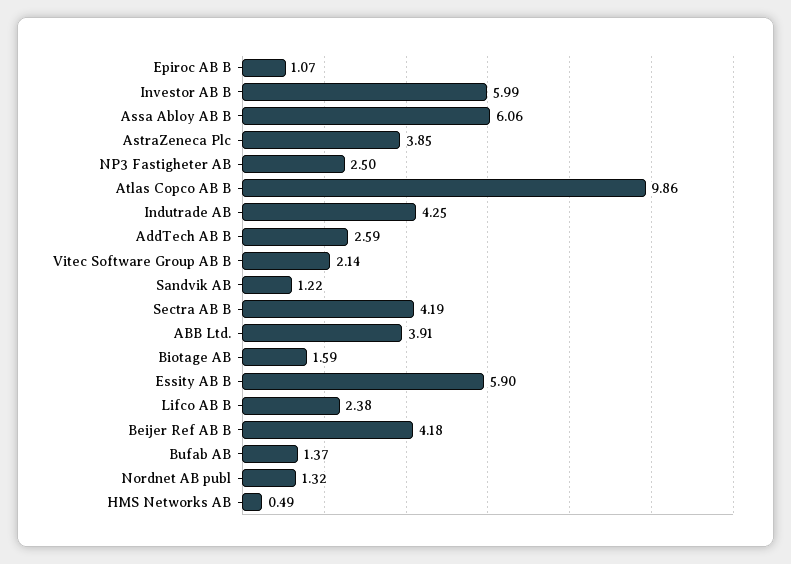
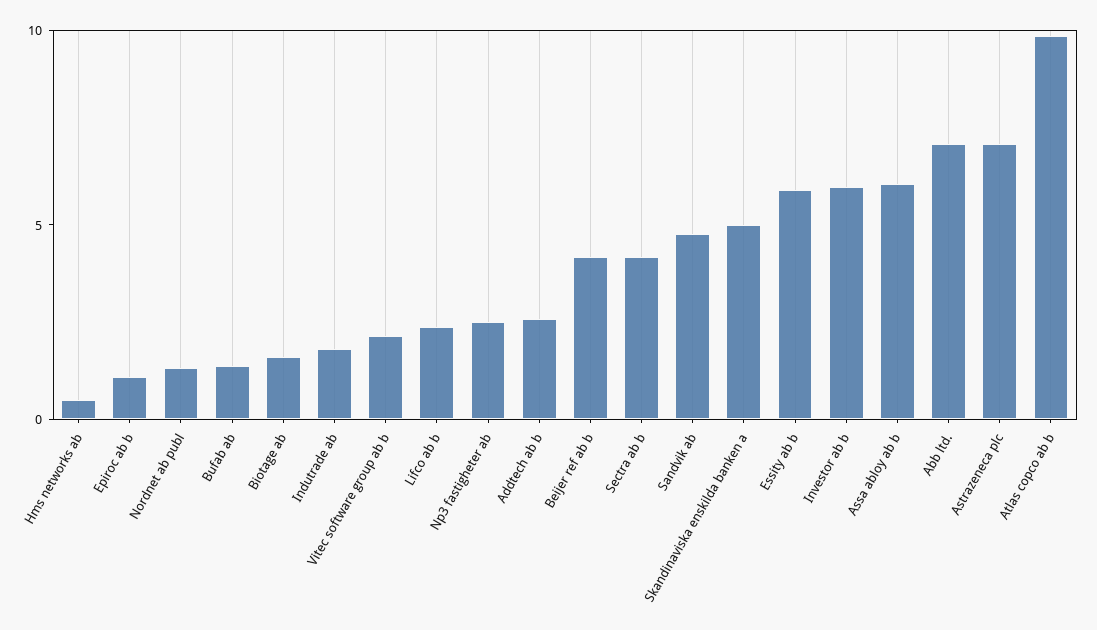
  {
    "Epiroc AB B": 1.07,
    "Investor AB B": 5.99,
    "Assa Abloy AB B": 6.06,
-   "AstraZeneca Plc": 3.85,
+   "AstraZeneca Plc": 7,
    "NP3 Fastigheter AB": 2.5,
    "Atlas Copco AB B": 9.86,
-   "Indutrade AB": 4.25,
+   "Indutrade AB": 2,
    "AddTech AB B": 2.59,
    "Vitec Software Group AB B": 2.14,
-   "Sandvik AB": 1.22,
+   "Sandvik AB": 5,
    "Sectra AB B": 4.19,
-   "ABB Ltd.": 3.91,
+   "ABB Ltd.": 7,
    "Biotage AB": 1.59,
    "Essity AB B": 5.9,
    "Lifco AB B": 2.38,
    "Beijer Ref AB B": 4.18,
    "Bufab AB": 1.37,
    "Nordnet AB publ": 1.32,
-   "HMS Networks AB": 0.49
+   "HMS Networks AB": 0.49,
+   "Skandinaviska enskilda banken a": 5
  }

